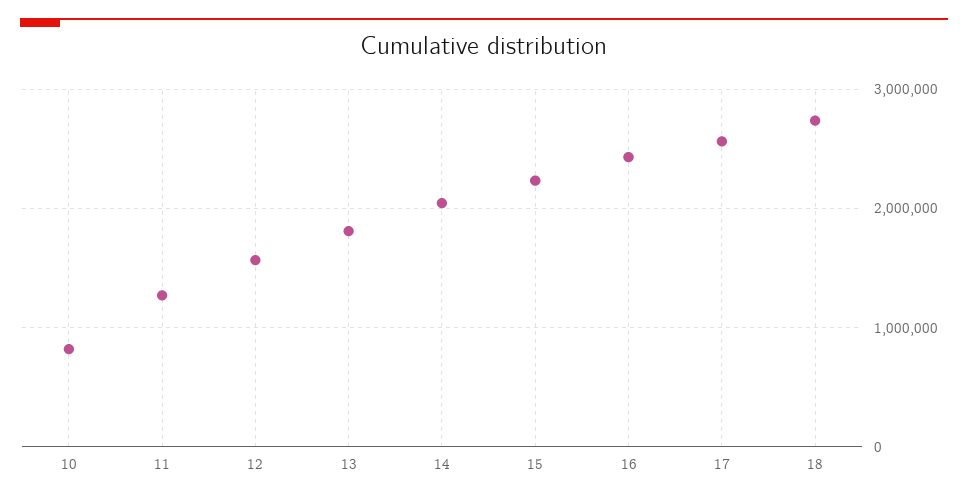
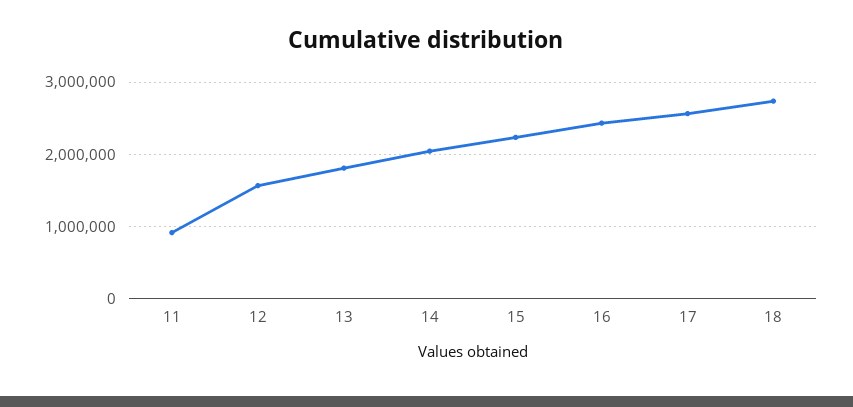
  {
-   "10": 800000,
-   "11": 1300000,
+   "11": 900000,
    "12": 1600000,
    "13": 1800000,
    "14": 2000000,
    "15": 2200000,
    "16": 2400000,
    "17": 2600000,
    "18": 2700000
  }

